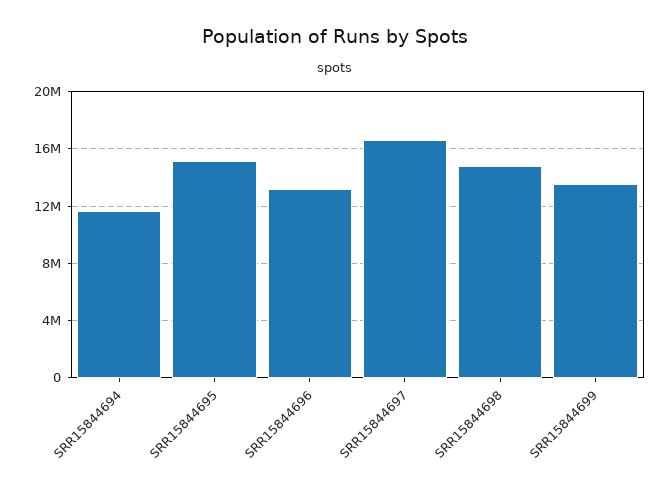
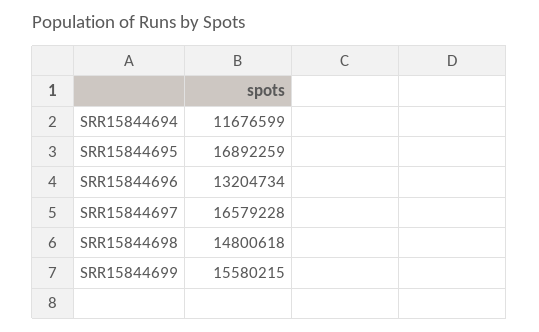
  {
    "SRR15844694": 11676599,
-   "SRR15844695": 15000000,
+   "SRR15844695": 16892259,
    "SRR15844696": 13204734,
    "SRR15844697": 16579228,
    "SRR15844698": 14800618,
-   "SRR15844699": 13500000
+   "SRR15844699": 15580215
  }

